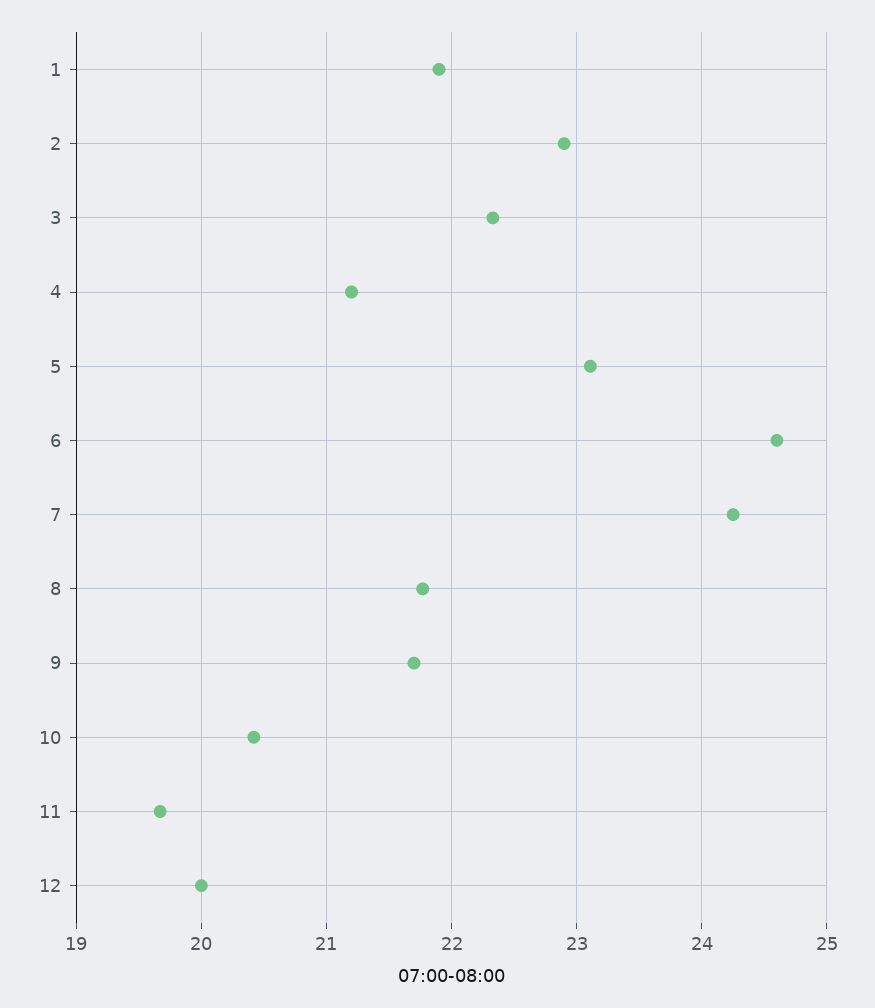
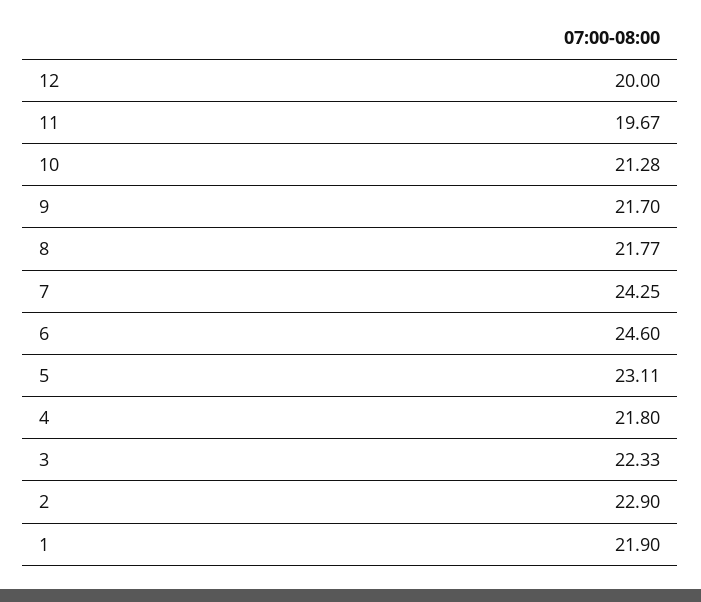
  {
    "1": 21.9,
    "2": 22.9,
    "3": 22.33,
-   "4": 21.2,
+   "4": 21.8,
    "5": 23.11,
    "6": 24.6,
    "7": 24.25,
    "8": 21.77,
    "9": 21.7,
-   "10": 20.4,
+   "10": 21.28,
    "11": 19.67,
    "12": 20
  }

